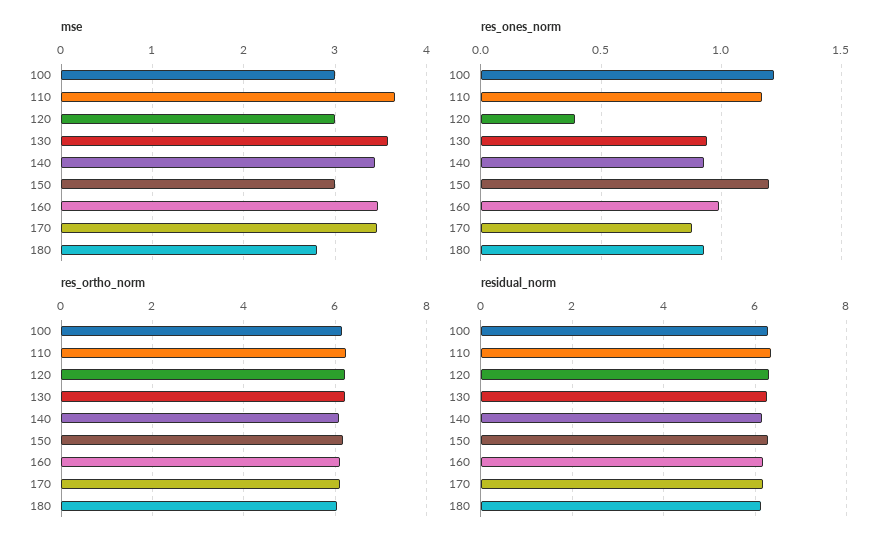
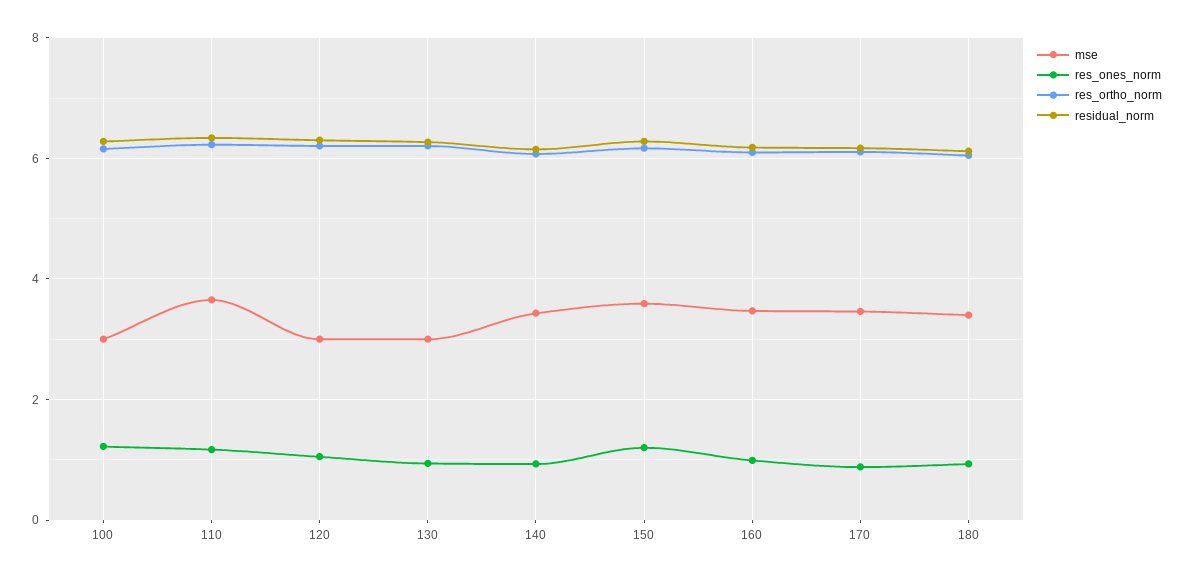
  {
    "mse": {
      "100": 3,
      "110": 3.7,
      "120": 3,
-     "130": 3.6,
+     "130": 3,
      "140": 3.4,
-     "150": 3,
+     "150": 3.6,
      "160": 3.5,
      "170": 3.5,
-     "180": 2.8
+     "180": 3.4
    },
    "res_ones_norm": {
      "100": 1.2,
      "110": 1.15,
-     "120": 0.4,
+     "120": 1,
      "130": 0.95,
      "140": 0.95,
      "150": 1.2,
      "160": 1,
      "170": 0.9,
      "180": 0.95
    },
    "res_ortho_norm": {
      "100": 6.2,
      "110": 6.2,
      "120": 6.2,
      "130": 6.2,
      "140": 6,
      "150": 6.2,
      "160": 6,
      "170": 6.2,
      "180": 6
    },
    "residual_norm": {
      "100": 6.2,
      "110": 6.4,
      "120": 6.4,
      "130": 6.2,
      "140": 6.2,
      "150": 6.2,
      "160": 6.2,
      "170": 6.2,
      "180": 6.2
    }
  }

